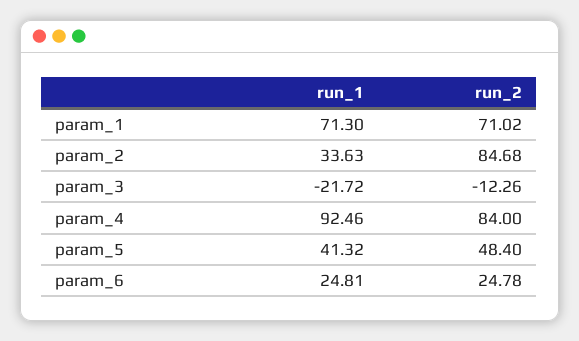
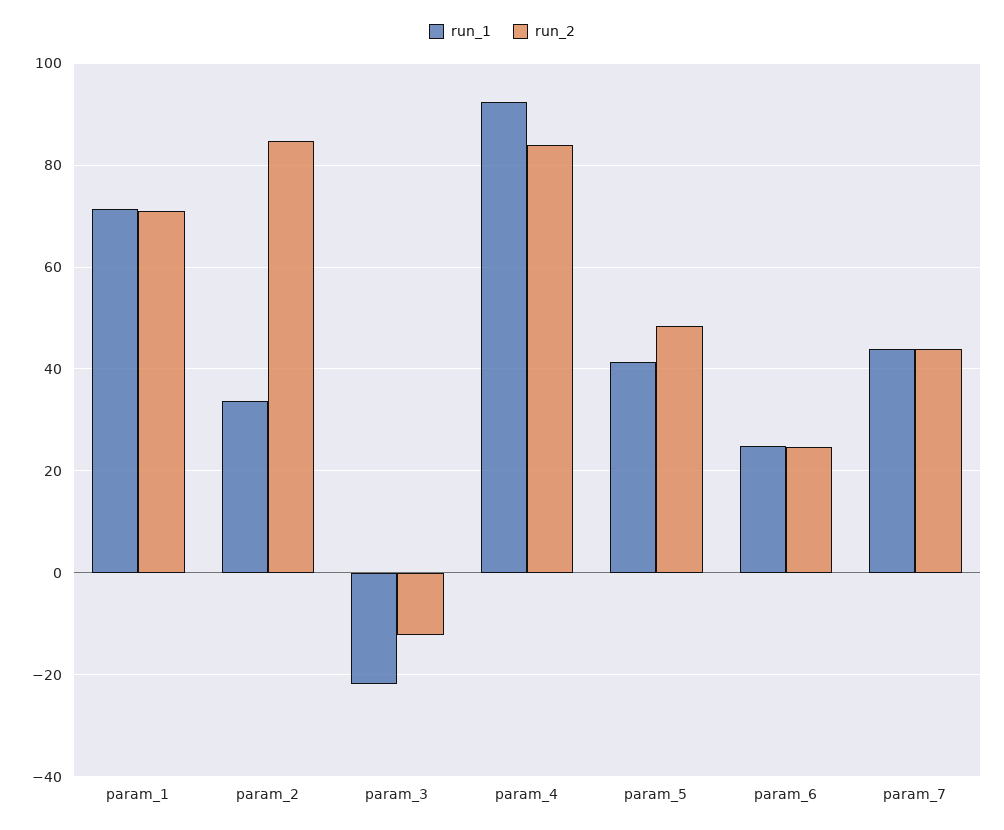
  {
    "run_1": {
      "param_1": 71.3,
      "param_2": 33.63,
      "param_3": -21.72,
      "param_4": 92.46,
      "param_5": 41.32,
-     "param_6": 24.81
+     "param_6": 24.81,
+     "param_7": 44
    },
    "run_2": {
      "param_1": 71.02,
      "param_2": 84.68,
      "param_3": -12.26,
      "param_4": 84,
      "param_5": 48.4,
-     "param_6": 24.78
+     "param_6": 24.78,
+     "param_7": 44
    }
  }

